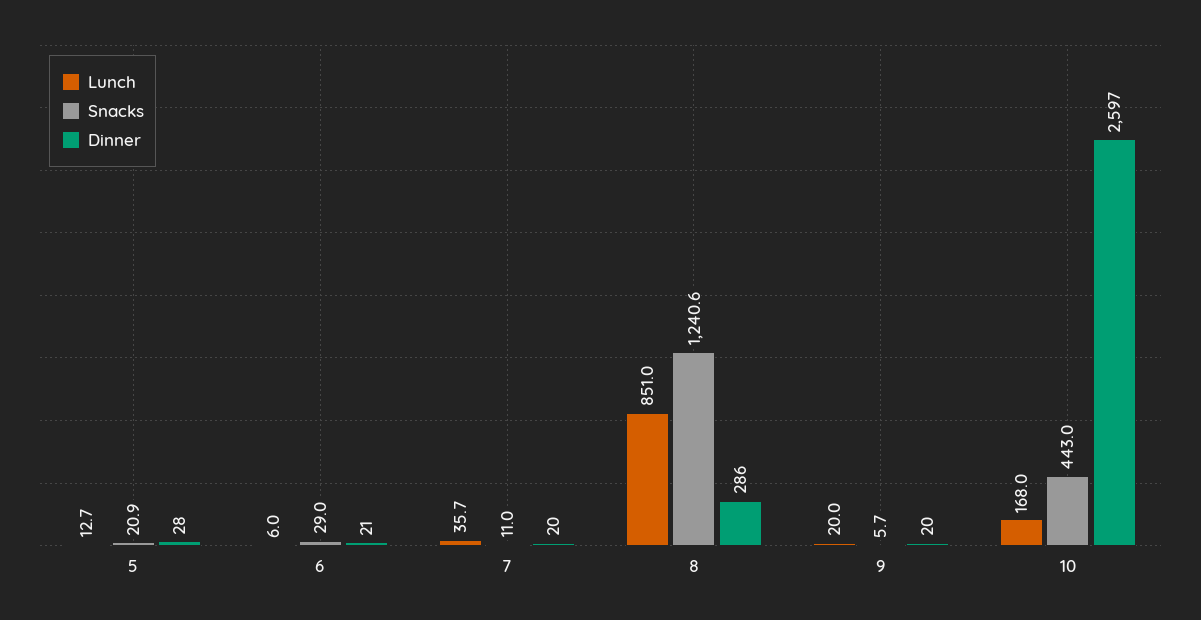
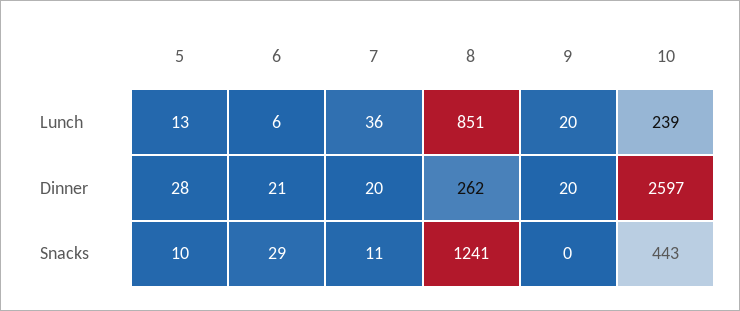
  {
    "Lunch": {
      "5": 12.7,
      "6": 6,
      "7": 35.7,
      "8": 851,
      "9": 20,
-     "10": 168
+     "10": 239
    },
    "Snacks": {
-     "5": 20.9,
+     "5": 10,
      "6": 29,
      "7": 11,
      "8": 1240.6,
-     "9": 5.7,
+     "9": 0,
      "10": 443
    },
    "Dinner": {
      "5": 28,
      "6": 21,
      "7": 20,
-     "8": 286,
+     "8": 262,
      "9": 20,
      "10": 2597
    }
  }

